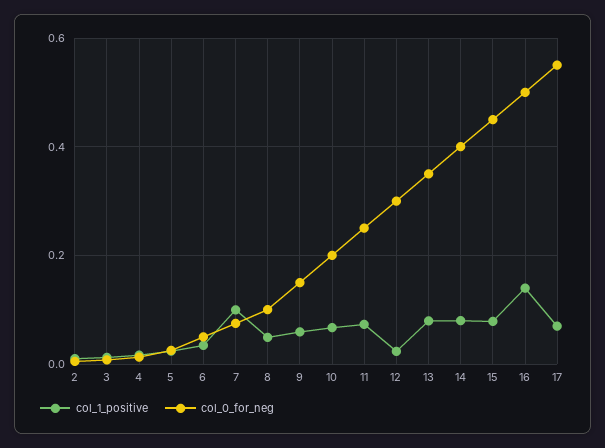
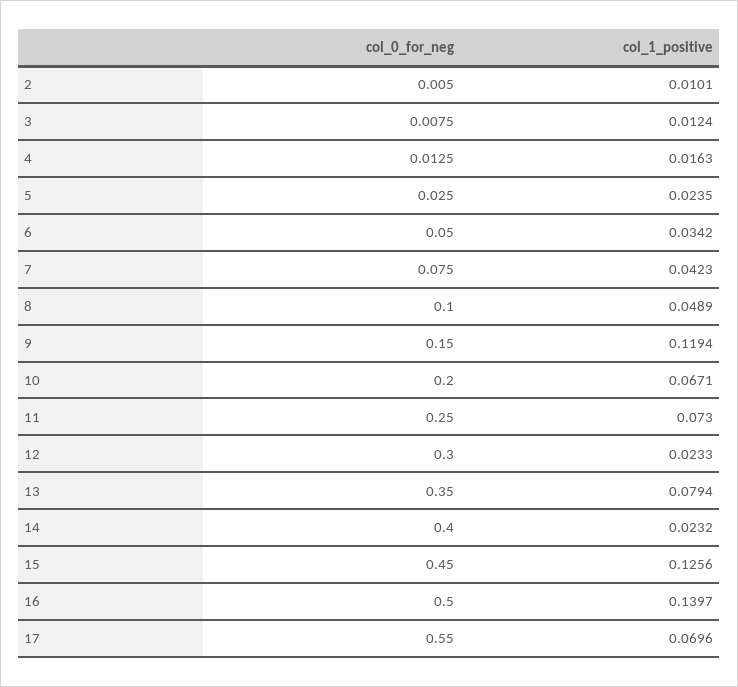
  {
    "col_1_positive": {
      "2": 0.0101,
      "3": 0.0124,
      "4": 0.0163,
      "5": 0.0235,
      "6": 0.0342,
-     "7": 0.1,
+     "7": 0.0423,
      "8": 0.0489,
-     "9": 0.06,
+     "9": 0.1194,
      "10": 0.0671,
      "11": 0.073,
      "12": 0.0233,
      "13": 0.0794,
-     "14": 0.08,
+     "14": 0.0232,
-     "15": 0.08,
+     "15": 0.1256,
      "16": 0.1397,
      "17": 0.0696
    },
    "col_0_for_neg": {
      "2": 0.005,
      "3": 0.0075,
      "4": 0.0125,
      "5": 0.025,
      "6": 0.05,
      "7": 0.075,
      "8": 0.1,
      "9": 0.15,
      "10": 0.2,
      "11": 0.25,
      "12": 0.3,
      "13": 0.35,
      "14": 0.4,
      "15": 0.45,
      "16": 0.5,
      "17": 0.55
    }
  }

